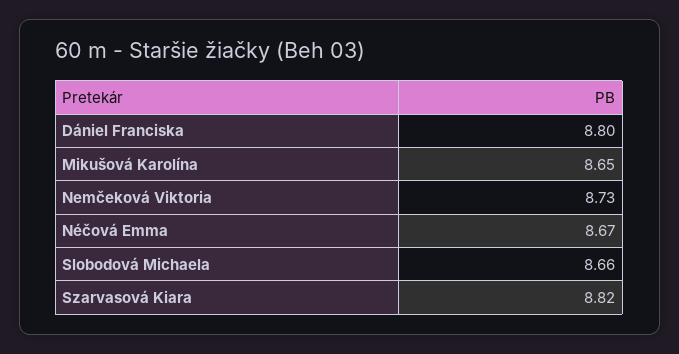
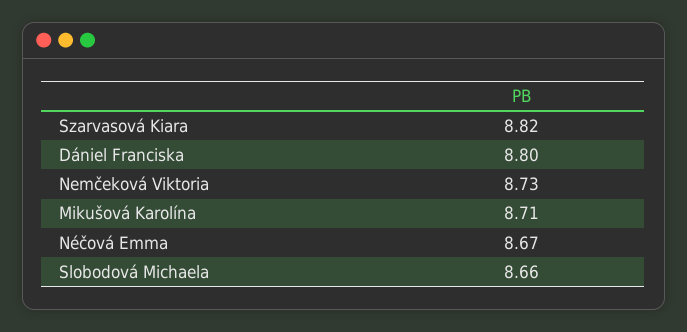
  {
    "Dániel Franciska": 8.8,
-   "Mikušová Karolína": 8.65,
+   "Mikušová Karolína": 8.71,
    "Nemčeková Viktoria": 8.73,
    "Néčová Emma": 8.67,
    "Slobodová Michaela": 8.66,
    "Szarvasová Kiara": 8.82
  }

